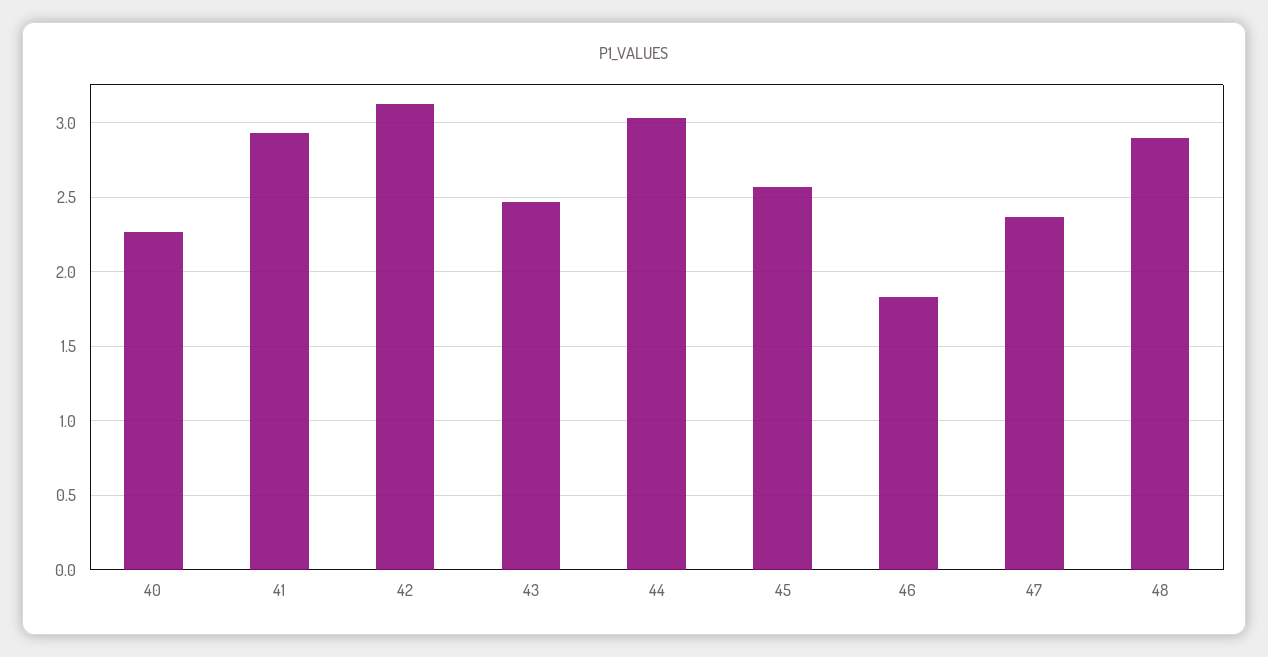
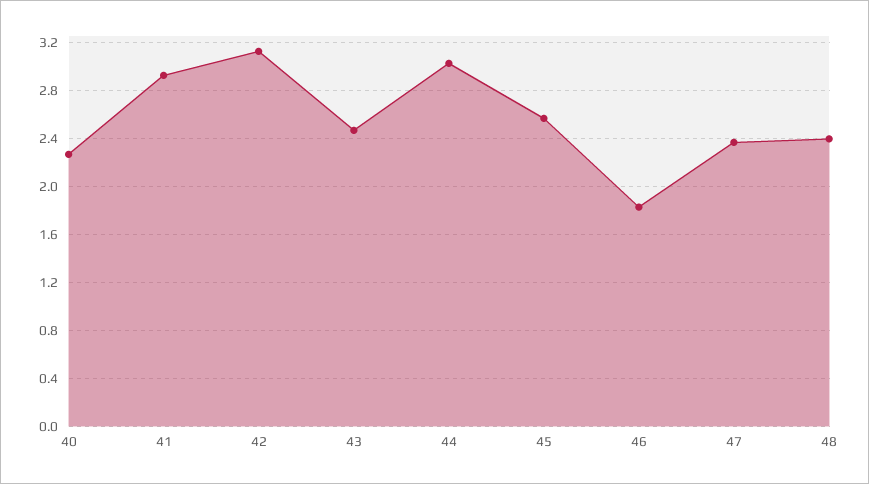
  {
    "40": 2.25,
    "41": 2.95,
    "42": 3.15,
    "43": 2.45,
    "44": 3.05,
    "45": 2.55,
    "46": 1.85,
    "47": 2.35,
-   "48": 2.9
+   "48": 2.4
  }

